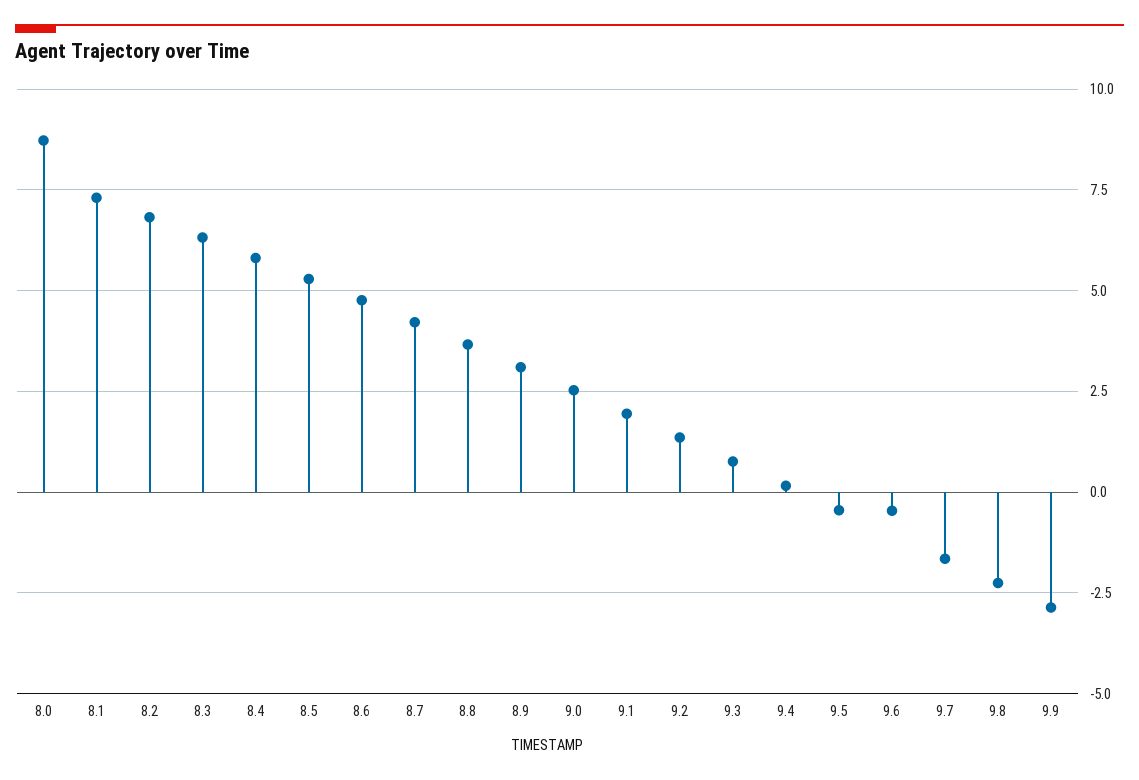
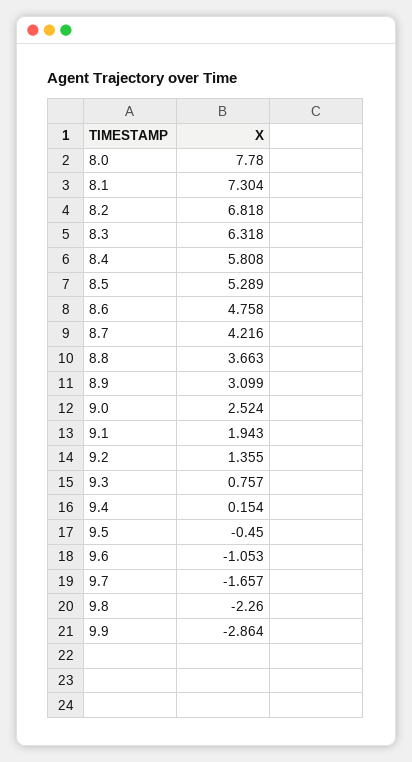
  {
-   "8.0": 8.75,
+   "8.0": 7.78,
    "8.1": 7.304,
    "8.2": 6.818,
    "8.3": 6.318,
    "8.4": 5.808,
    "8.5": 5.289,
    "8.6": 4.758,
    "8.7": 4.216,
    "8.8": 3.663,
    "8.9": 3.099,
    "9.0": 2.524,
    "9.1": 1.943,
    "9.2": 1.355,
    "9.3": 0.757,
    "9.4": 0.154,
    "9.5": -0.45,
-   "9.6": -0.5,
+   "9.6": -1.053,
    "9.7": -1.657,
    "9.8": -2.26,
    "9.9": -2.864
  }

